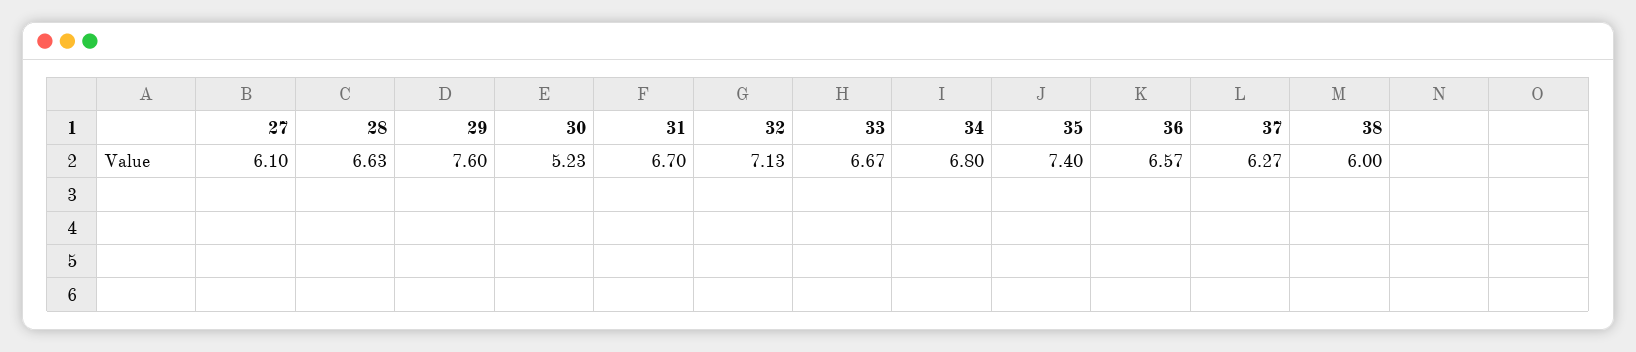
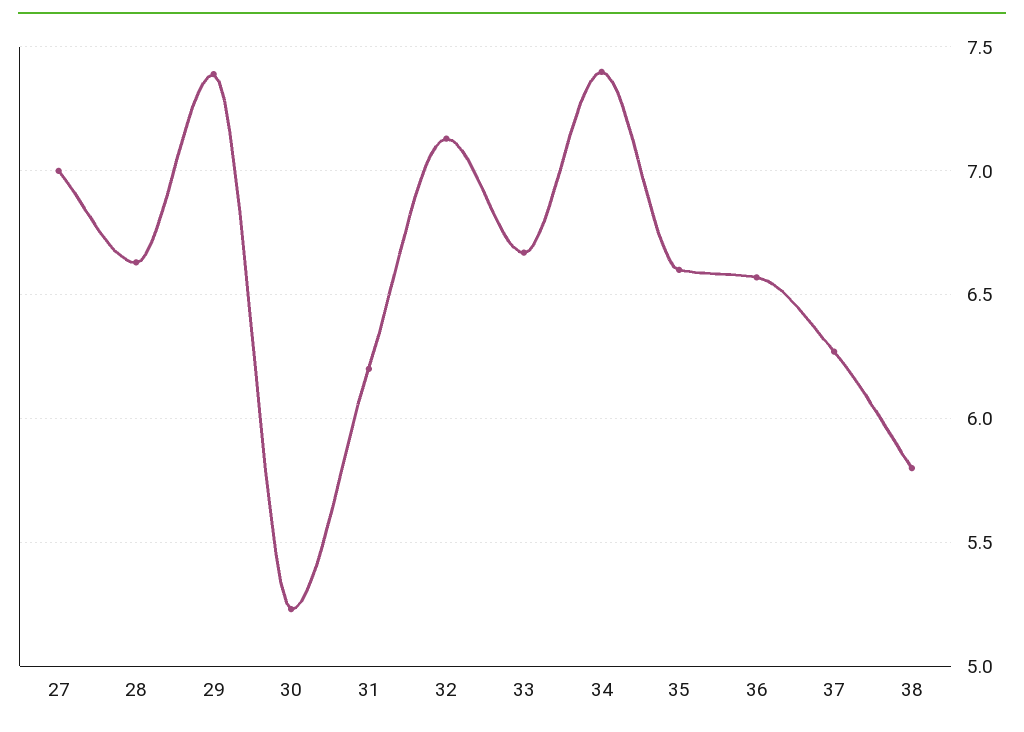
  {
-   "27": 6.1,
+   "27": 7,
    "28": 6.63,
-   "29": 7.6,
+   "29": 7.4,
    "30": 5.23,
-   "31": 6.7,
+   "31": 6.2,
    "32": 7.13,
    "33": 6.67,
-   "34": 6.8,
+   "34": 7.4,
-   "35": 7.4,
+   "35": 6.6,
    "36": 6.57,
    "37": 6.27,
-   "38": 6
+   "38": 5.8
  }

